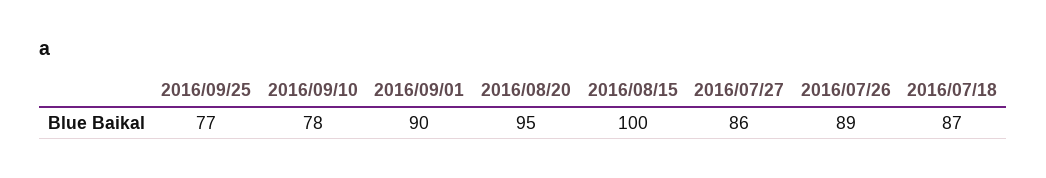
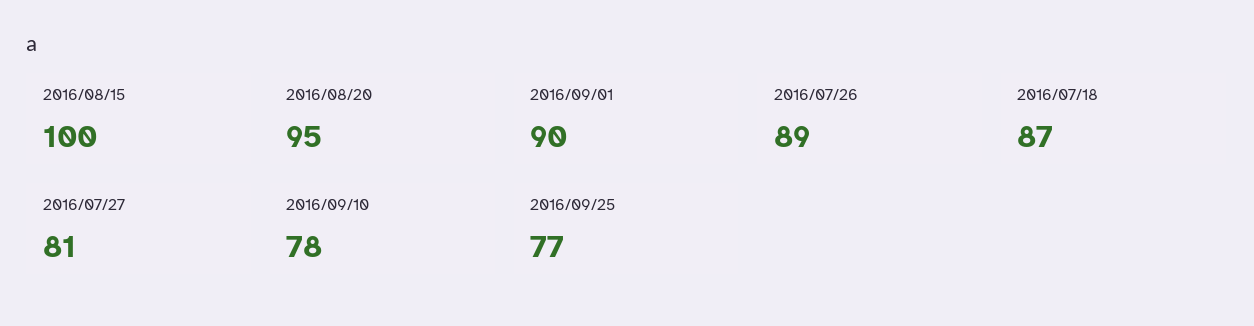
  {
    "2016/09/25": 77,
    "2016/09/10": 78,
    "2016/09/01": 90,
    "2016/08/20": 95,
    "2016/08/15": 100,
-   "2016/07/27": 86,
+   "2016/07/27": 81,
    "2016/07/26": 89,
    "2016/07/18": 87
  }

